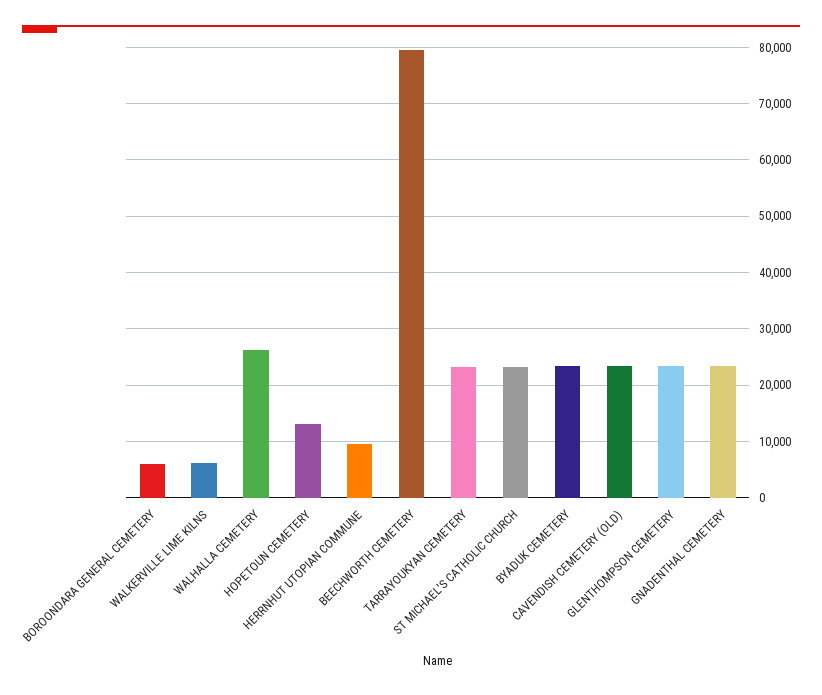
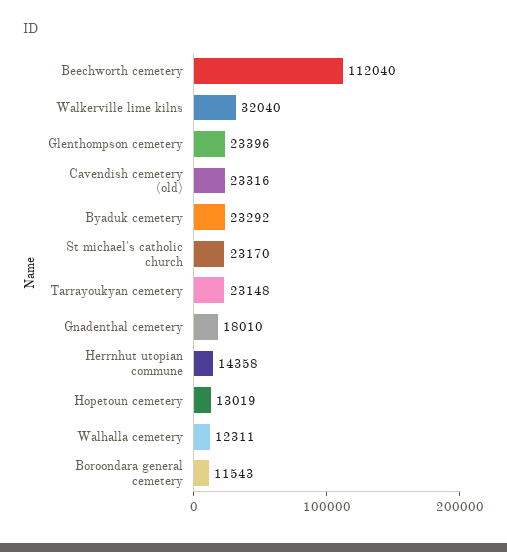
  {
-   "BOROONDARA GENERAL CEMETERY": 6000,
+   "BOROONDARA GENERAL CEMETERY": 11543,
-   "WALKERVILLE LIME KILNS": 6000,
+   "WALKERVILLE LIME KILNS": 32040,
-   "WALHALLA CEMETERY": 26000,
+   "WALHALLA CEMETERY": 12311,
    "HOPETOUN CEMETERY": 13019,
-   "HERRNHUT UTOPIAN COMMUNE": 10000,
+   "HERRNHUT UTOPIAN COMMUNE": 14358,
-   "BEECHWORTH CEMETERY": 80000,
+   "BEECHWORTH CEMETERY": 112040,
    "TARRAYOUKYAN CEMETERY": 23148,
    "ST MICHAEL'S CATHOLIC CHURCH": 23170,
    "BYADUK CEMETERY": 23292,
    "CAVENDISH CEMETERY (OLD)": 23316,
    "GLENTHOMPSON CEMETERY": 23396,
-   "GNADENTHAL CEMETERY": 24000
+   "GNADENTHAL CEMETERY": 18010
  }

